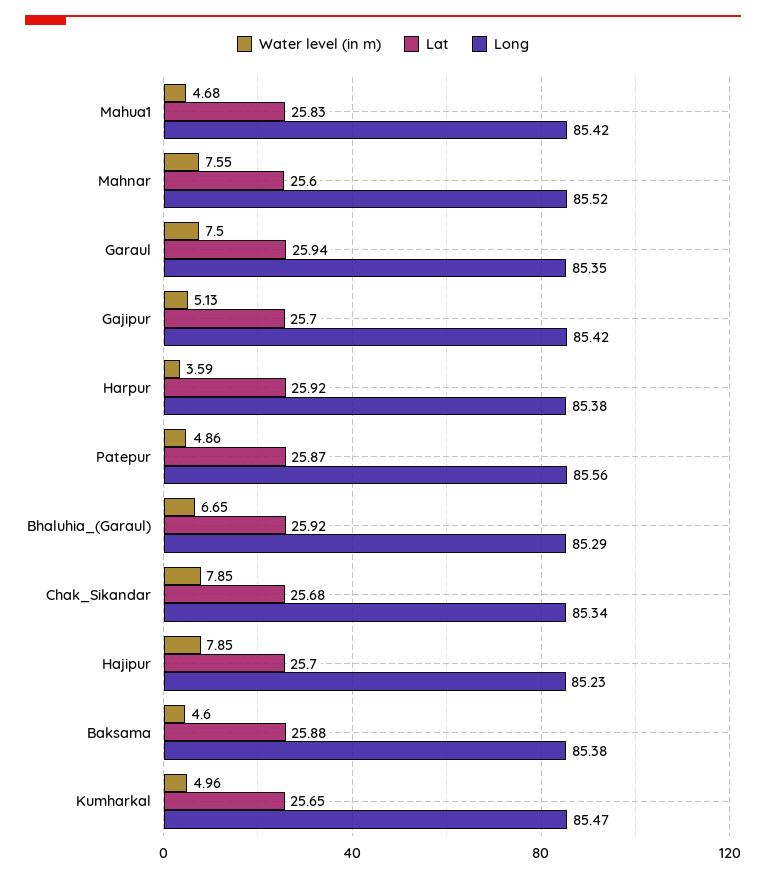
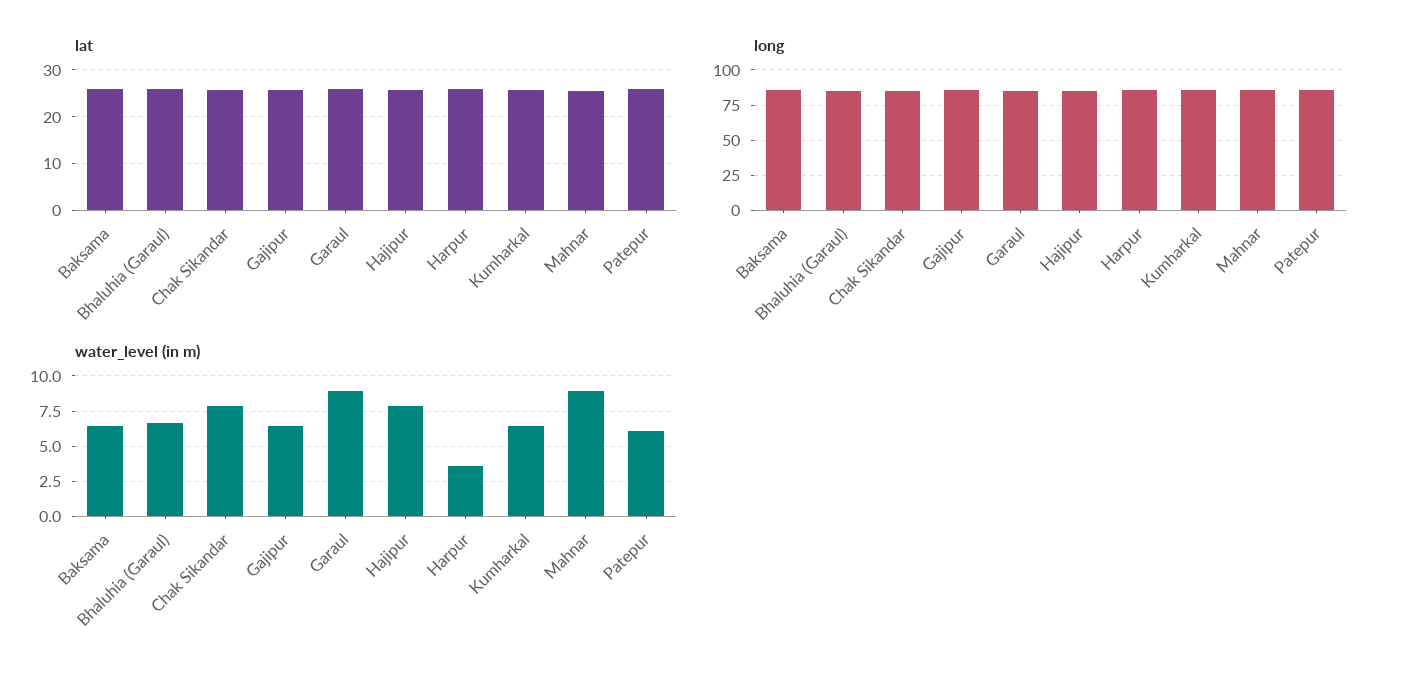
  {
    "Water level (in m)": {
-     "Mahua1": 4.68,
-     "Mahnar": 7.55,
+     "Mahnar": 9,
-     "Garaul": 7.5,
+     "Garaul": 9,
-     "Gajipur": 5.13,
+     "Gajipur": 6.5,
      "Harpur": 3.59,
-     "Patepur": 4.86,
+     "Patepur": 6,
      "Bhaluhia_(Garaul)": 6.65,
      "Chak_Sikandar": 7.85,
      "Hajipur": 7.85,
-     "Baksama": 4.6,
+     "Baksama": 6.5,
-     "Kumharkal": 4.96
+     "Kumharkal": 6.5
    },
    "Lat": {
-     "Mahua1": 25.83,
      "Mahnar": 25.6,
      "Garaul": 25.94,
      "Gajipur": 25.7,
      "Harpur": 25.92,
      "Patepur": 25.87,
      "Bhaluhia_(Garaul)": 25.92,
      "Chak_Sikandar": 25.68,
      "Hajipur": 25.7,
      "Baksama": 25.88,
      "Kumharkal": 25.65
    },
    "Long": {
-     "Mahua1": 85.42,
      "Mahnar": 85.52,
      "Garaul": 85.35,
      "Gajipur": 85.42,
      "Harpur": 85.38,
      "Patepur": 85.56,
      "Bhaluhia_(Garaul)": 85.29,
      "Chak_Sikandar": 85.34,
      "Hajipur": 85.23,
      "Baksama": 85.38,
      "Kumharkal": 85.47
    }
  }

